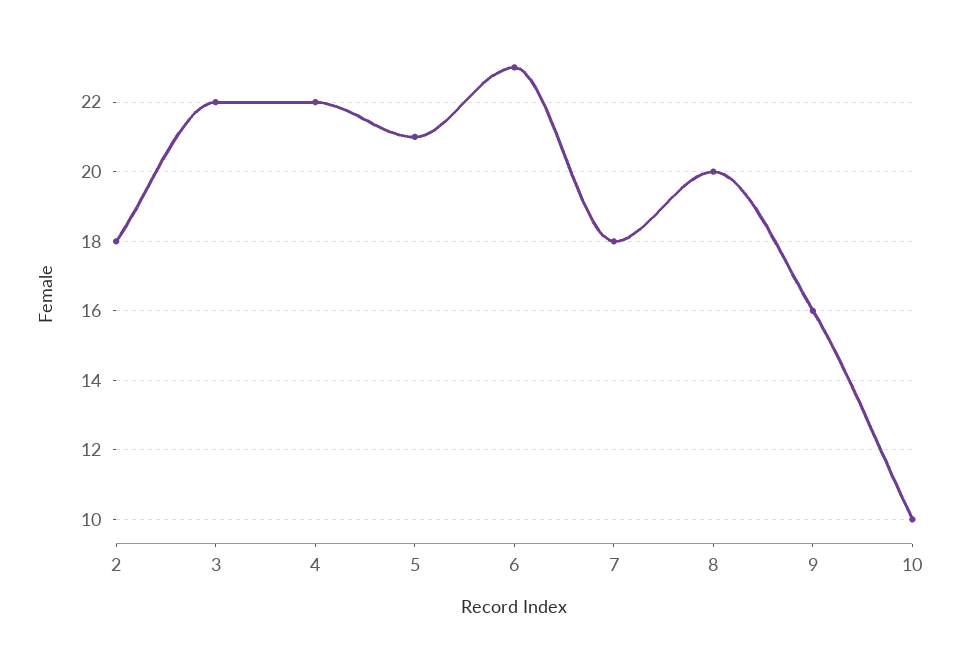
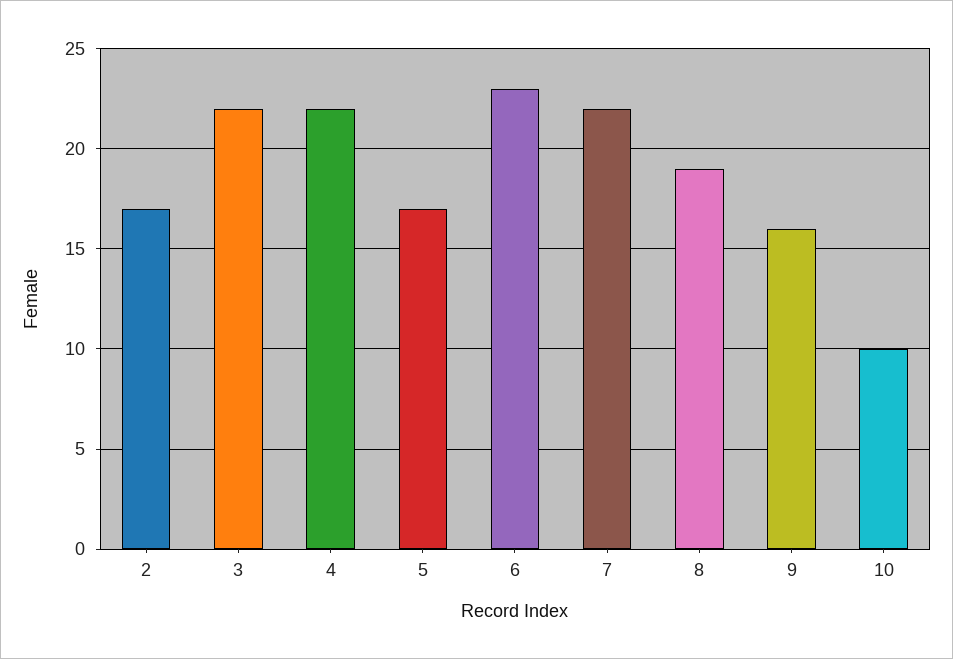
  {
-   "2": 18,
+   "2": 17,
    "3": 22,
    "4": 22,
-   "5": 21,
+   "5": 17,
    "6": 23,
-   "7": 18,
+   "7": 22,
-   "8": 20,
+   "8": 19,
    "9": 16,
    "10": 10
  }

